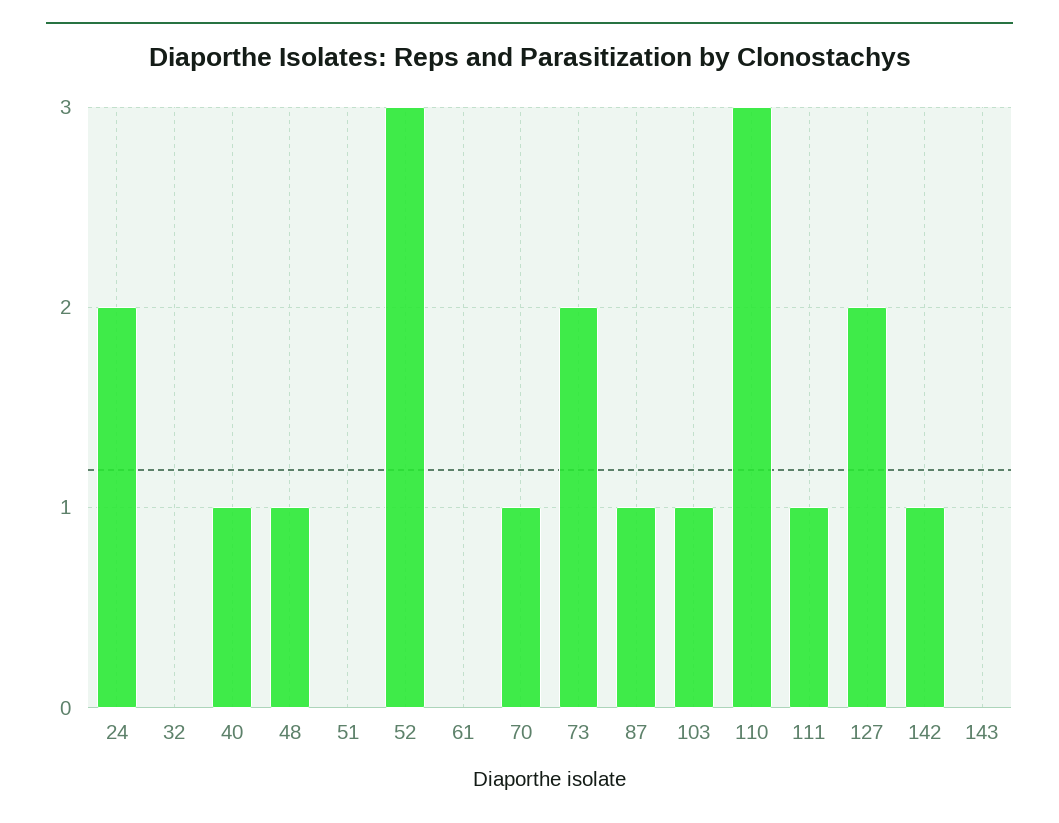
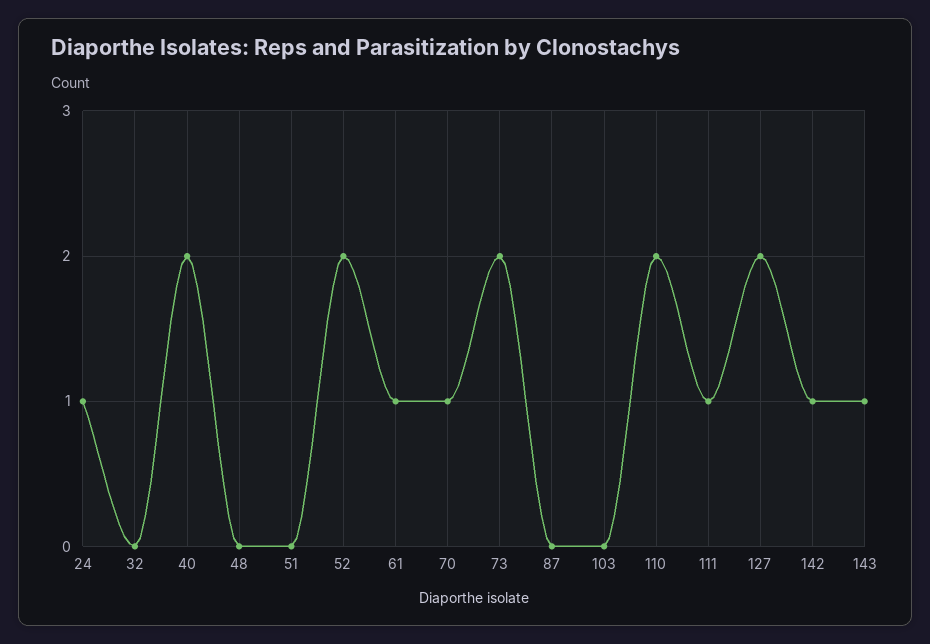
  {
-   "24": 2,
+   "24": 1,
    "32": 0,
-   "40": 1,
+   "40": 2,
-   "48": 1,
+   "48": 0,
    "51": 0,
-   "52": 3,
+   "52": 2,
-   "61": 0,
+   "61": 1,
    "70": 1,
    "73": 2,
-   "87": 1,
+   "87": 0,
-   "103": 1,
+   "103": 0,
-   "110": 3,
+   "110": 2,
    "111": 1,
    "127": 2,
    "142": 1,
-   "143": 0
+   "143": 1
  }

